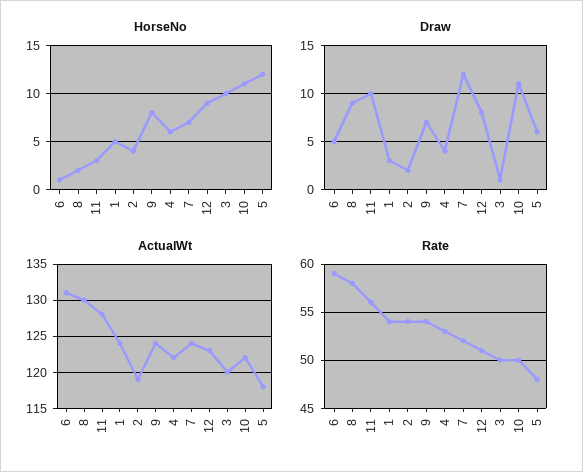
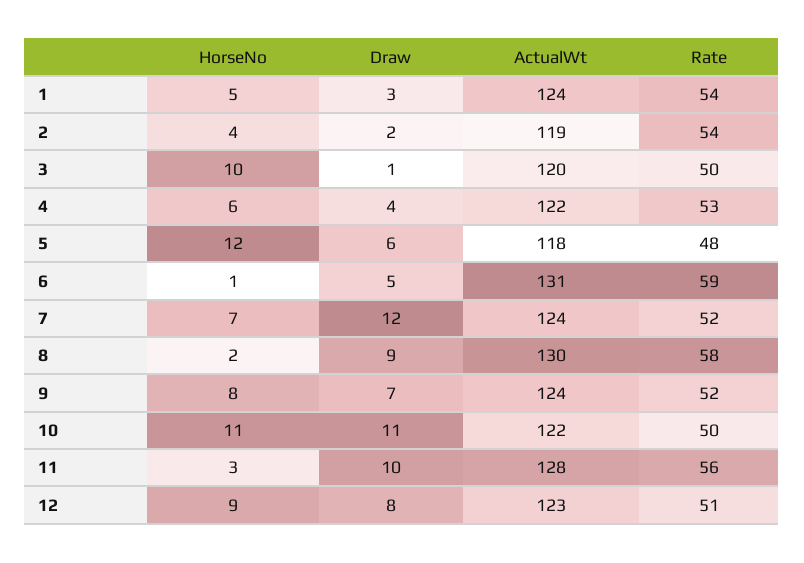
  {
    "HorseNo": {
      "6": 1,
      "8": 2,
      "11": 3,
      "1": 5,
      "2": 4,
      "9": 8,
      "4": 6,
      "7": 7,
      "12": 9,
      "3": 10,
      "10": 11,
      "5": 12
    },
    "Draw": {
      "6": 5,
      "8": 9,
      "11": 10,
      "1": 3,
      "2": 2,
      "9": 7,
      "4": 4,
      "7": 12,
      "12": 8,
      "3": 1,
      "10": 11,
      "5": 6
    },
    "ActualWt": {
      "6": 131,
      "8": 130,
      "11": 128,
      "1": 124,
      "2": 119,
      "9": 124,
      "4": 122,
      "7": 124,
      "12": 123,
      "3": 120,
      "10": 122,
      "5": 118
    },
    "Rate": {
      "6": 59,
      "8": 58,
      "11": 56,
      "1": 54,
      "2": 54,
-     "9": 54,
+     "9": 52,
      "4": 53,
      "7": 52,
      "12": 51,
      "3": 50,
      "10": 50,
      "5": 48
    }
  }

